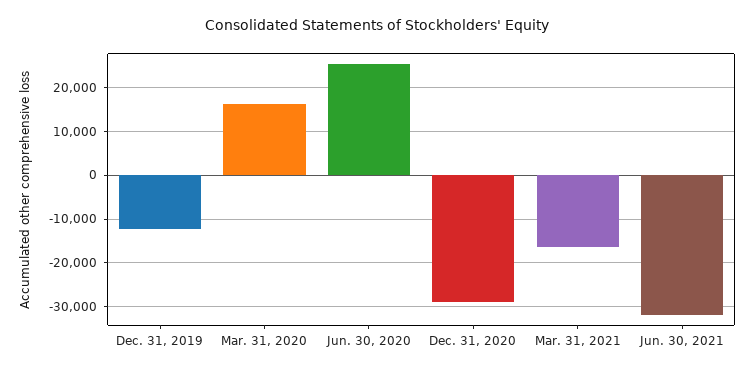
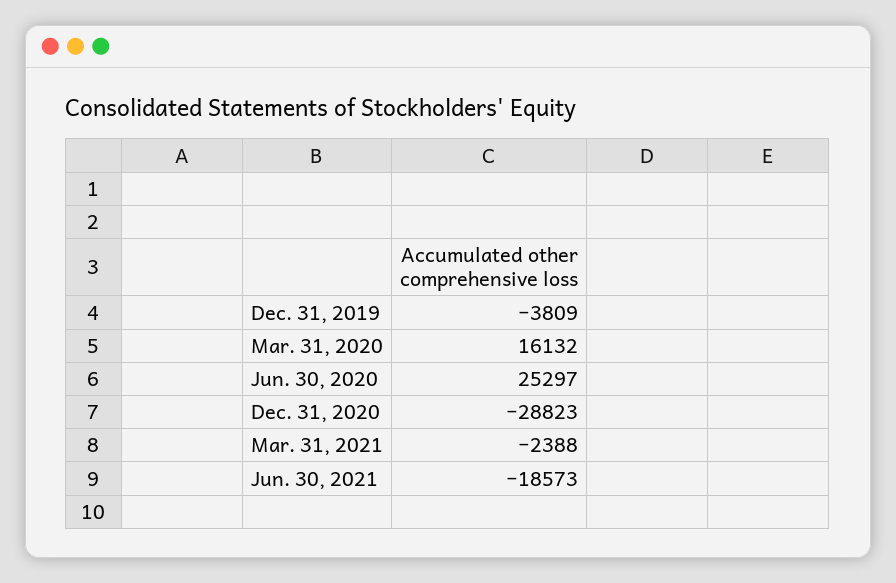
  {
-   "Dec. 31, 2019": -12000,
+   "Dec. 31, 2019": -3809,
    "Mar. 31, 2020": 16132,
    "Jun. 30, 2020": 25297,
    "Dec. 31, 2020": -28823,
-   "Mar. 31, 2021": -16000,
+   "Mar. 31, 2021": -2388,
-   "Jun. 30, 2021": -32000
+   "Jun. 30, 2021": -18573
  }

